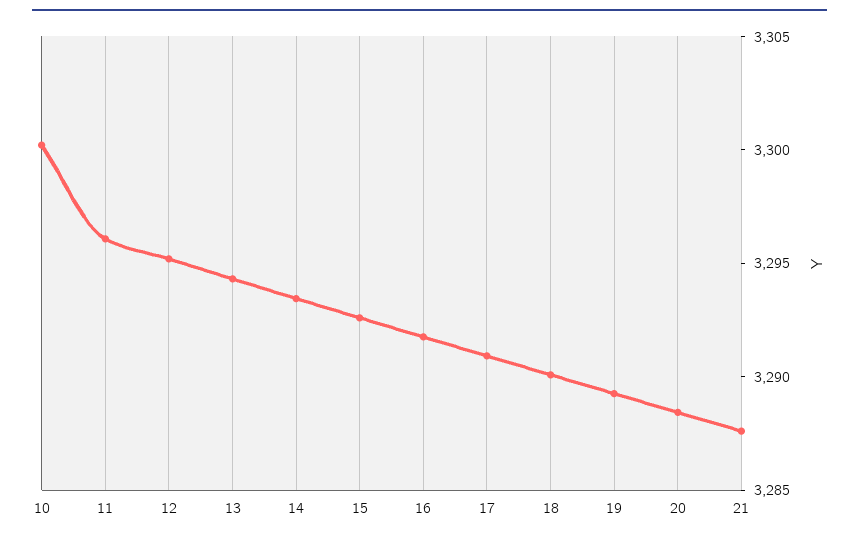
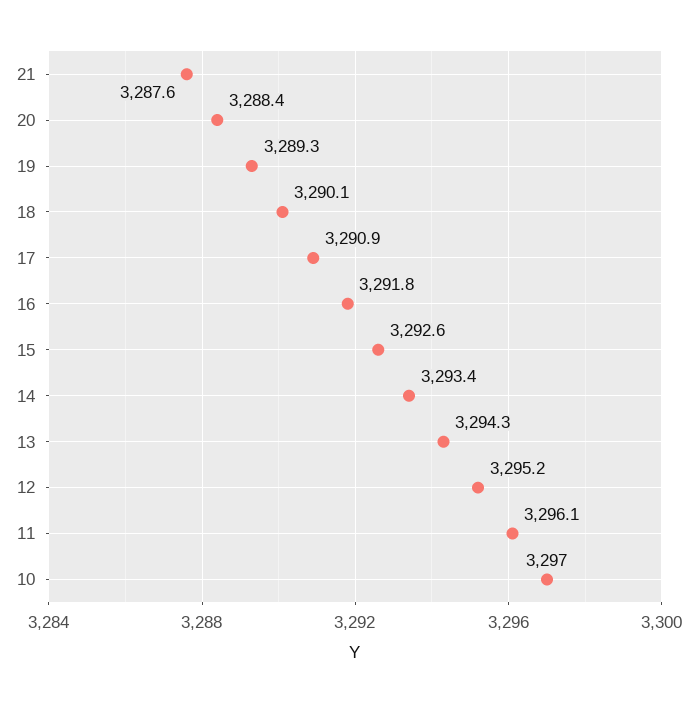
  {
-   "10": 3300,
+   "10": 3297,
    "11": 3296.1,
    "12": 3295.2,
    "13": 3294.3,
    "14": 3293.4,
    "15": 3292.6,
    "16": 3291.8,
    "17": 3290.9,
    "18": 3290.1,
    "19": 3289.3,
    "20": 3288.4,
    "21": 3287.6
  }

